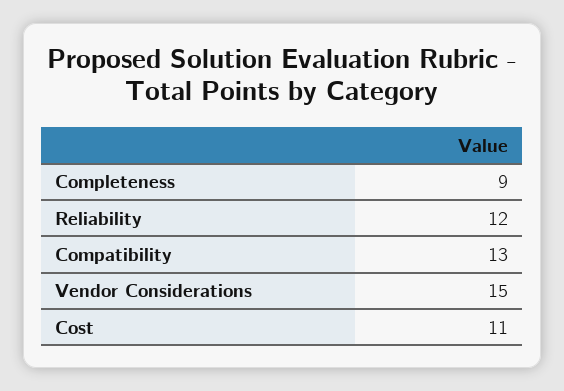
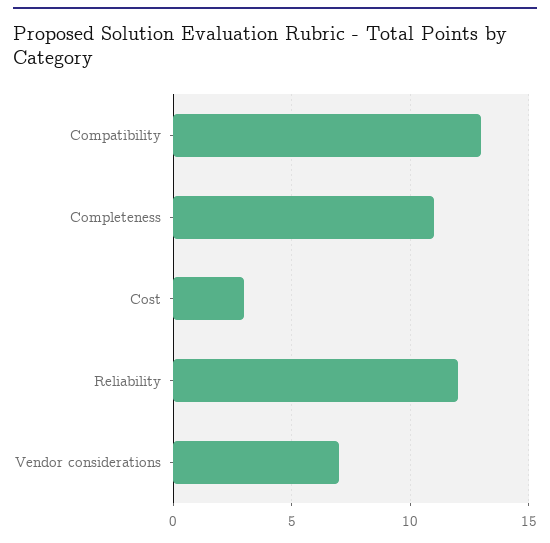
  {
-   "Completeness": 9,
+   "Completeness": 11,
    "Reliability": 12,
    "Compatibility": 13,
-   "Vendor Considerations": 15,
+   "Vendor Considerations": 7,
-   "Cost": 11
+   "Cost": 3
  }

